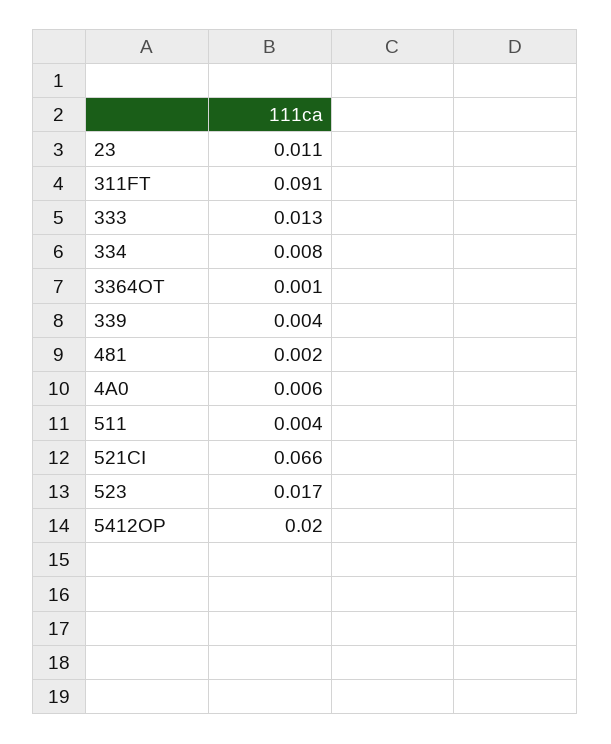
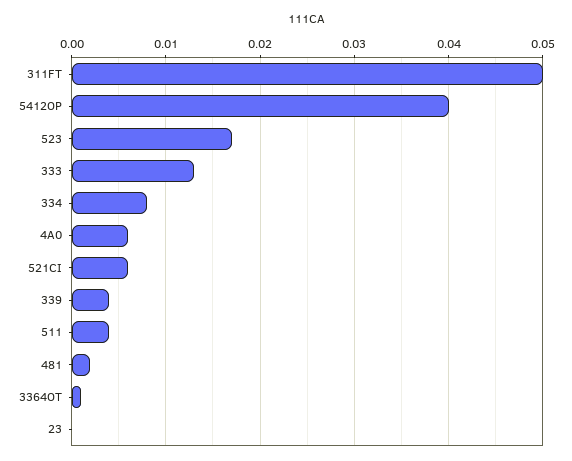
  {
-   "23": 0.011,
+   "23": 0,
-   "311FT": 0.091,
+   "311FT": 0.05,
    "333": 0.013,
    "334": 0.008,
    "3364OT": 0.001,
    "339": 0.004,
    "481": 0.002,
    "4A0": 0.006,
    "511": 0.004,
-   "521CI": 0.066,
+   "521CI": 0.006,
    "523": 0.017,
-   "5412OP": 0.02
+   "5412OP": 0.04
  }

